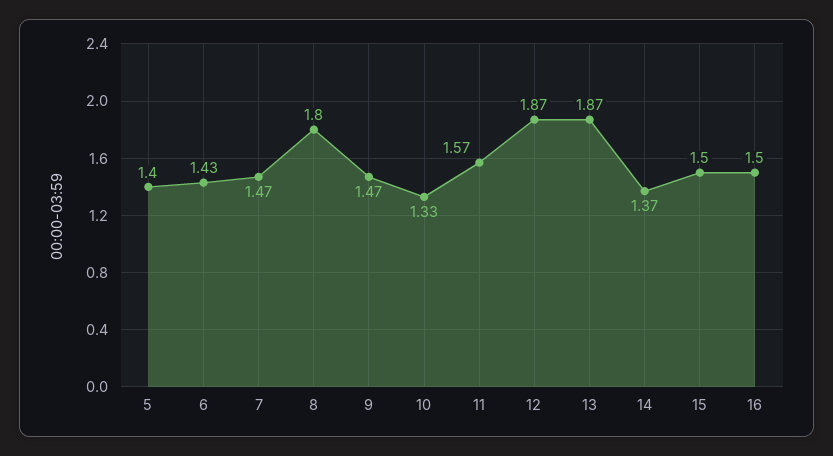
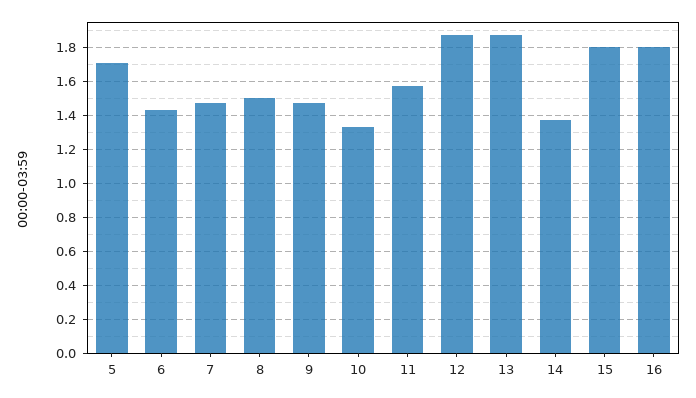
  {
-   "5": 1.4,
+   "5": 1.7,
    "6": 1.43,
    "7": 1.47,
-   "8": 1.8,
+   "8": 1.5,
    "9": 1.47,
    "10": 1.33,
    "11": 1.57,
    "12": 1.87,
    "13": 1.87,
    "14": 1.37,
-   "15": 1.5,
+   "15": 1.8,
-   "16": 1.5
+   "16": 1.8
  }

